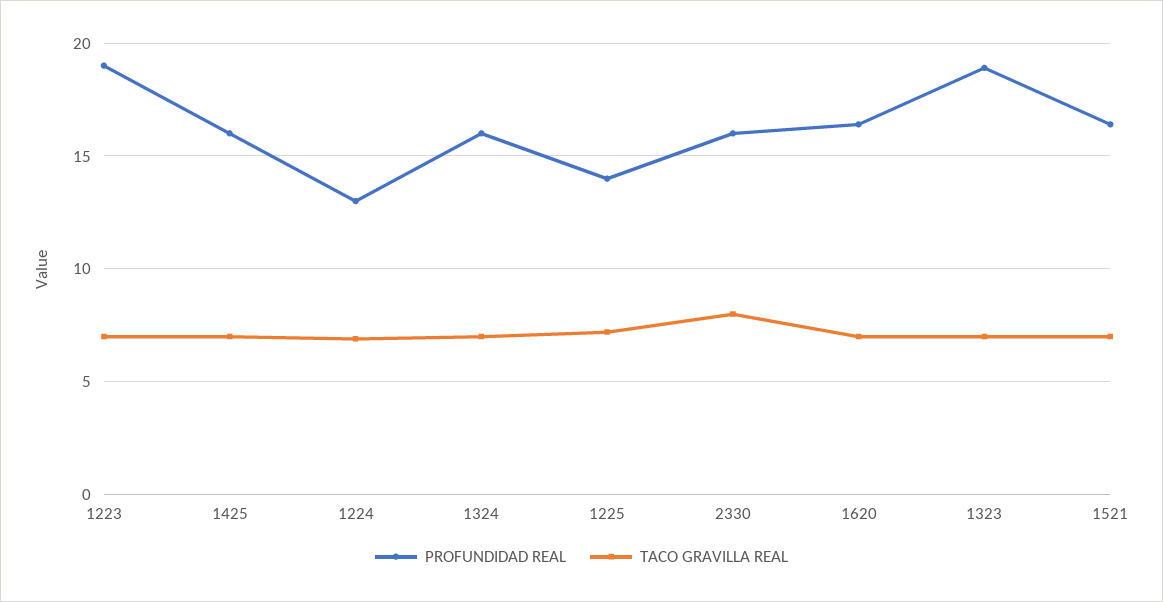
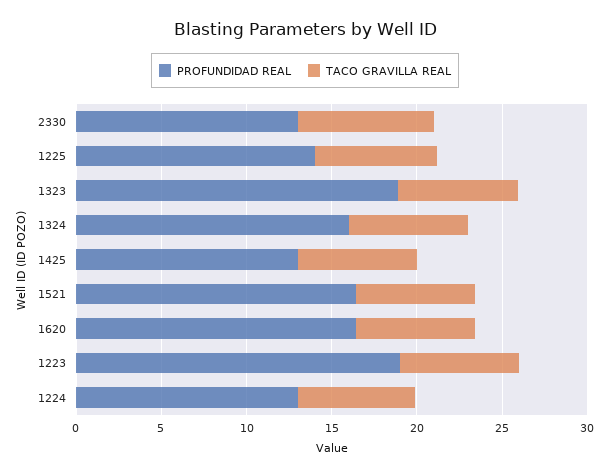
  {
    "PROFUNDIDAD REAL": {
      "1223": 19,
-     "1425": 16,
+     "1425": 13,
      "1224": 13,
      "1324": 16,
      "1225": 14,
-     "2330": 16,
+     "2330": 13,
      "1620": 16.5,
      "1323": 19,
      "1521": 16.5
    },
    "TACO GRAVILLA REAL": {
      "1223": 7,
      "1425": 7,
      "1224": 7,
      "1324": 7,
      "1225": 7,
      "2330": 8,
      "1620": 7,
      "1323": 7,
      "1521": 7
    }
  }

